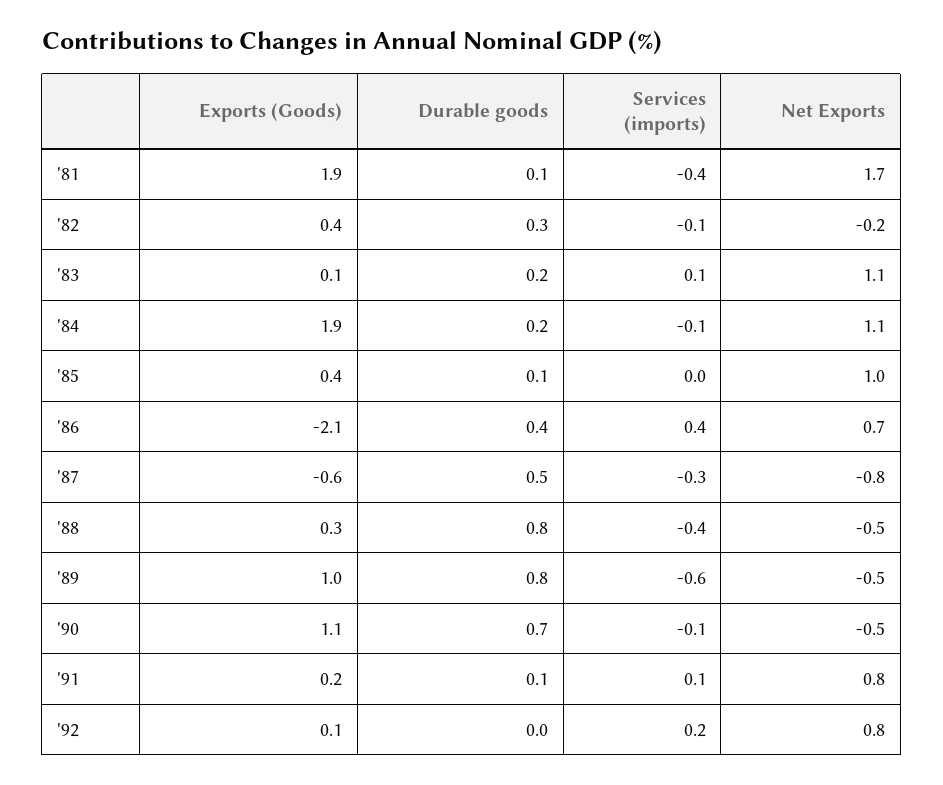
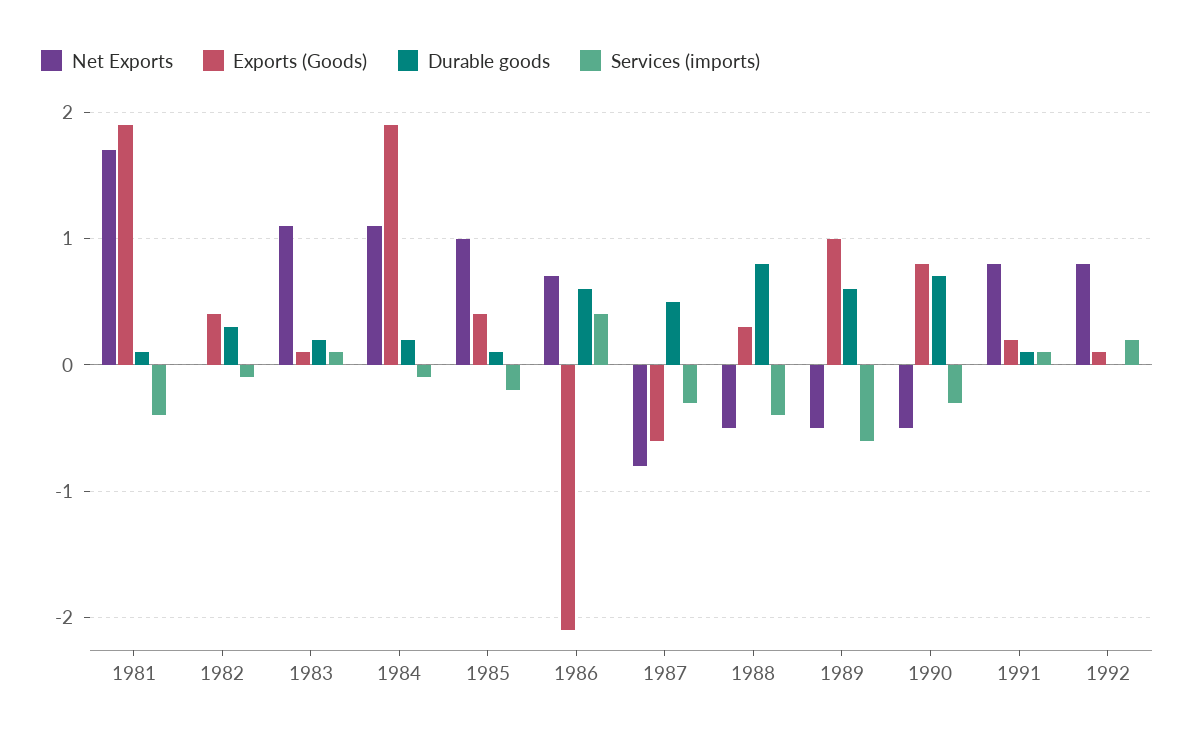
  {
    "Exports (Goods)": {
      "'81": 1.9,
      "'82": 0.4,
      "'83": 0.1,
      "'84": 1.9,
      "'85": 0.4,
      "'86": -2.1,
      "'87": -0.6,
      "'88": 0.3,
      "'89": 1,
-     "'90": 1.1,
+     "'90": 0.8,
      "'91": 0.2,
      "'92": 0.1
    },
    "Durable goods": {
      "'81": 0.1,
      "'82": 0.3,
      "'83": 0.2,
      "'84": 0.2,
      "'85": 0.1,
-     "'86": 0.4,
+     "'86": 0.6,
      "'87": 0.5,
      "'88": 0.8,
-     "'89": 0.8,
+     "'89": 0.6,
      "'90": 0.7,
      "'91": 0.1,
      "'92": 0
    },
    "Services (imports)": {
      "'81": -0.4,
      "'82": -0.1,
      "'83": 0.1,
      "'84": -0.1,
-     "'85": 0,
+     "'85": -0.2,
      "'86": 0.4,
      "'87": -0.3,
      "'88": -0.4,
      "'89": -0.6,
-     "'90": -0.1,
+     "'90": -0.3,
      "'91": 0.1,
      "'92": 0.2
    },
    "Net Exports": {
      "'81": 1.7,
-     "'82": -0.2,
+     "'82": 0,
      "'83": 1.1,
      "'84": 1.1,
      "'85": 1,
      "'86": 0.7,
      "'87": -0.8,
      "'88": -0.5,
      "'89": -0.5,
      "'90": -0.5,
      "'91": 0.8,
      "'92": 0.8
    }
  }

